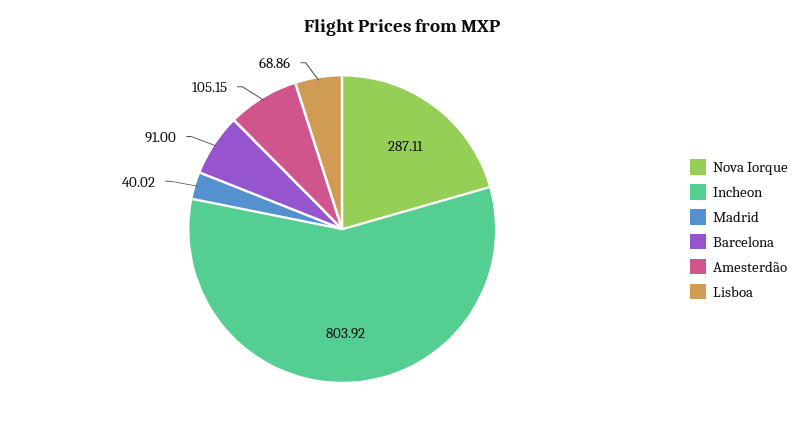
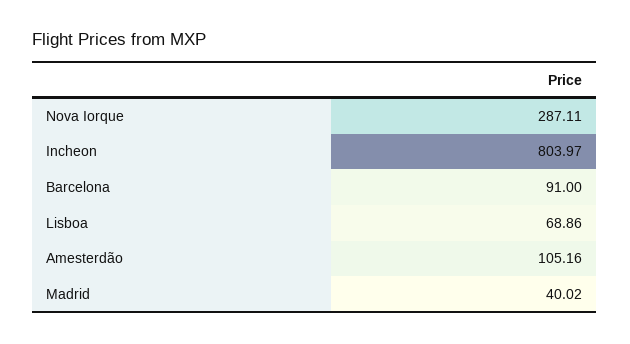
  {
    "Nova Iorque": 287.11,
-   "Incheon": 803.92,
+   "Incheon": 803.97,
    "Madrid": 40.02,
    "Barcelona": 91,
-   "Amesterdão": 105.15,
+   "Amesterdão": 105.16,
    "Lisboa": 68.86
  }

